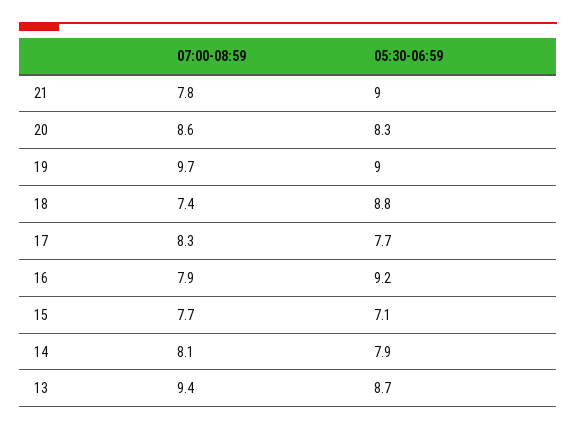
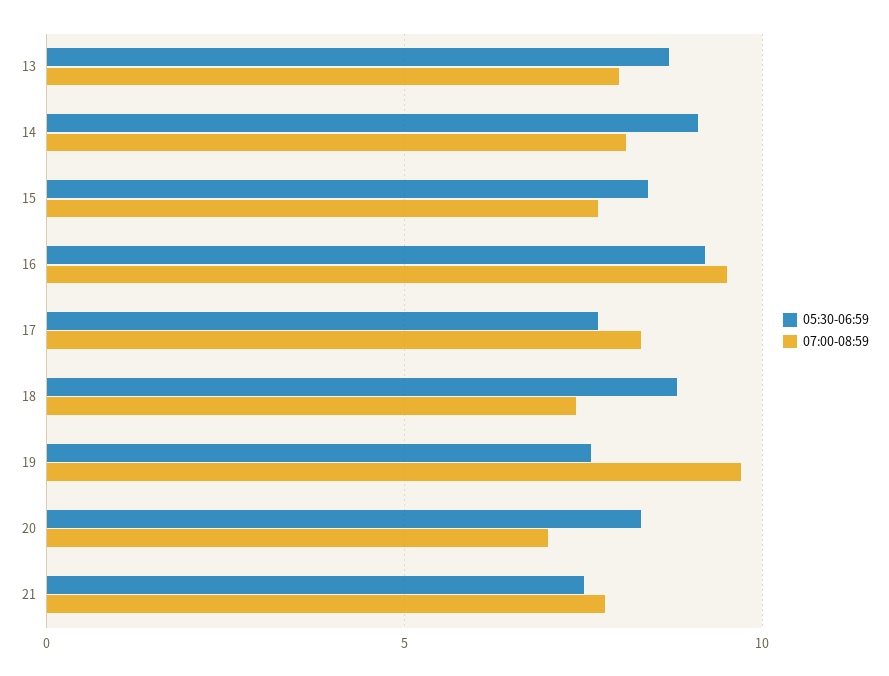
  {
    "07:00-08:59": {
      "21": 7.8,
-     "20": 8.6,
+     "20": 7,
      "19": 9.7,
      "18": 7.4,
      "17": 8.3,
-     "16": 7.9,
+     "16": 9.5,
      "15": 7.7,
      "14": 8.1,
-     "13": 9.4
+     "13": 8
    },
    "05:30-06:59": {
-     "21": 9,
+     "21": 7.5,
      "20": 8.3,
-     "19": 9,
+     "19": 7.5,
      "18": 8.8,
      "17": 7.7,
      "16": 9.2,
-     "15": 7.1,
+     "15": 8.5,
-     "14": 7.9,
+     "14": 9,
      "13": 8.7
    }
  }

